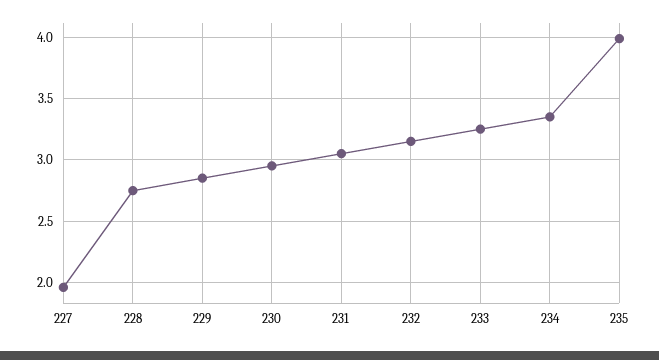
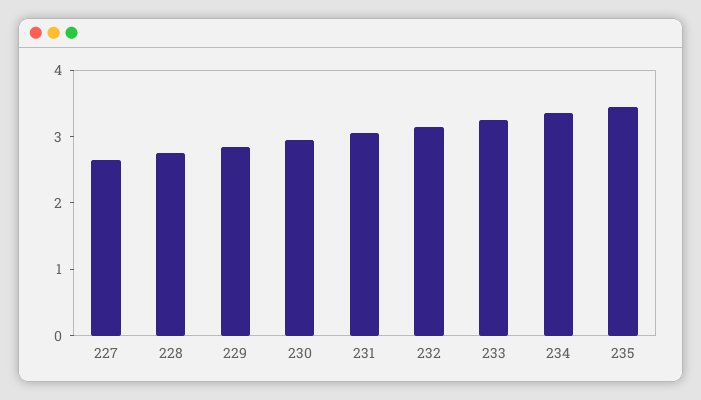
  {
-   "227": 1.95,
+   "227": 2.6,
    "228": 2.75,
    "229": 2.85,
    "230": 2.95,
    "231": 3.05,
    "232": 3.15,
    "233": 3.25,
    "234": 3.35,
-   "235": 4
+   "235": 3.4
  }

